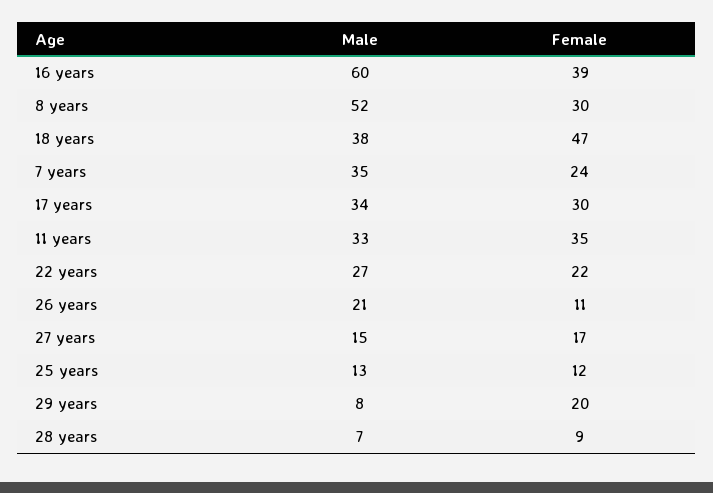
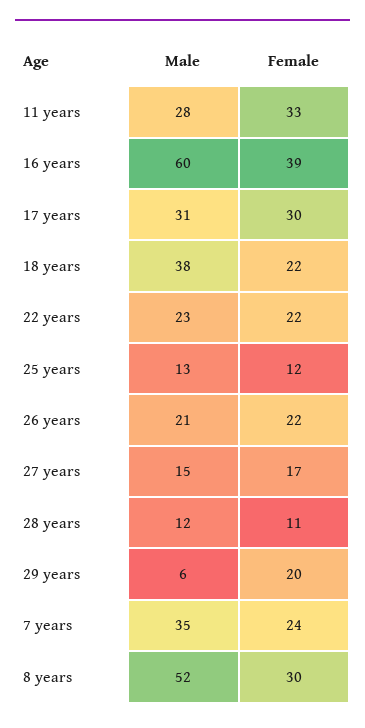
  {
    "Male": {
      "16 years": 60,
      "8 years": 52,
      "18 years": 38,
      "7 years": 35,
-     "17 years": 34,
+     "17 years": 31,
-     "11 years": 33,
+     "11 years": 28,
-     "22 years": 27,
+     "22 years": 23,
      "26 years": 21,
      "27 years": 15,
      "25 years": 13,
-     "29 years": 8,
+     "29 years": 6,
-     "28 years": 7
+     "28 years": 12
    },
    "Female": {
      "16 years": 39,
      "8 years": 30,
-     "18 years": 47,
+     "18 years": 22,
      "7 years": 24,
      "17 years": 30,
-     "11 years": 35,
+     "11 years": 33,
      "22 years": 22,
-     "26 years": 11,
+     "26 years": 22,
      "27 years": 17,
      "25 years": 12,
      "29 years": 20,
-     "28 years": 9
+     "28 years": 11
    }
  }

